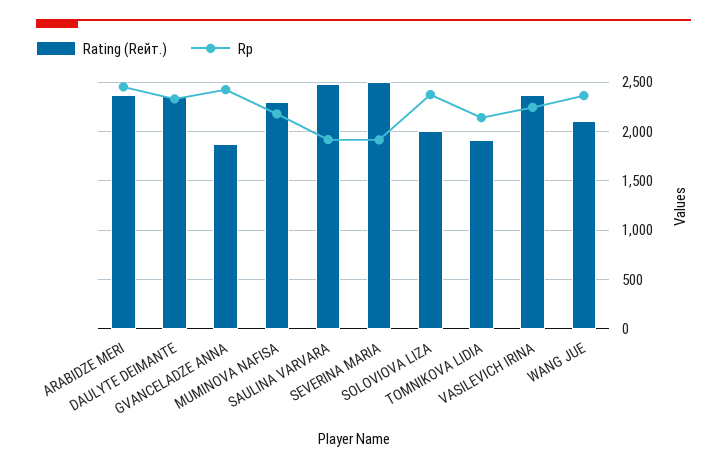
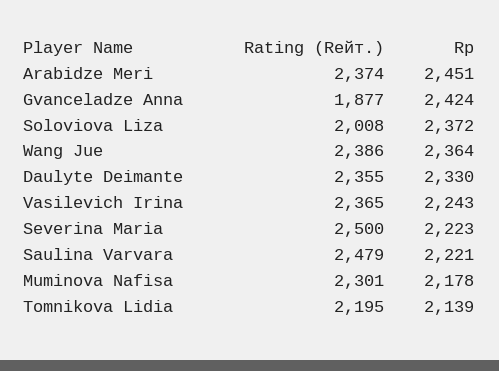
  {
    "Rating (Rейт.)": {
      "ARABIDZE MERI": 2374,
      "DAULYTE DEIMANTE": 2355,
      "GVANCELADZE ANNA": 1877,
      "MUMINOVA NAFISA": 2301,
      "SAULINA VARVARA": 2479,
      "SEVERINA MARIA": 2500,
      "SOLOVIOVA LIZA": 2008,
-     "TOMNIKOVA LIDIA": 1900,
+     "TOMNIKOVA LIDIA": 2195,
      "VASILEVICH IRINA": 2365,
-     "WANG JUE": 2100
+     "WANG JUE": 2386
    },
    "Rp": {
      "ARABIDZE MERI": 2451,
      "DAULYTE DEIMANTE": 2330,
      "GVANCELADZE ANNA": 2424,
      "MUMINOVA NAFISA": 2178,
-     "SAULINA VARVARA": 1900,
+     "SAULINA VARVARA": 2221,
-     "SEVERINA MARIA": 1900,
+     "SEVERINA MARIA": 2223,
      "SOLOVIOVA LIZA": 2372,
      "TOMNIKOVA LIDIA": 2139,
      "VASILEVICH IRINA": 2243,
      "WANG JUE": 2364
    }
  }

